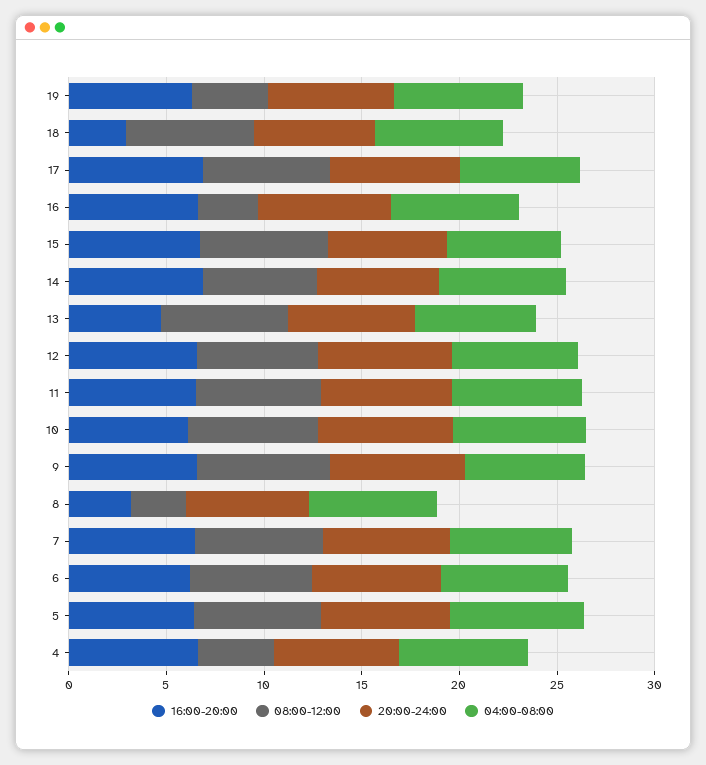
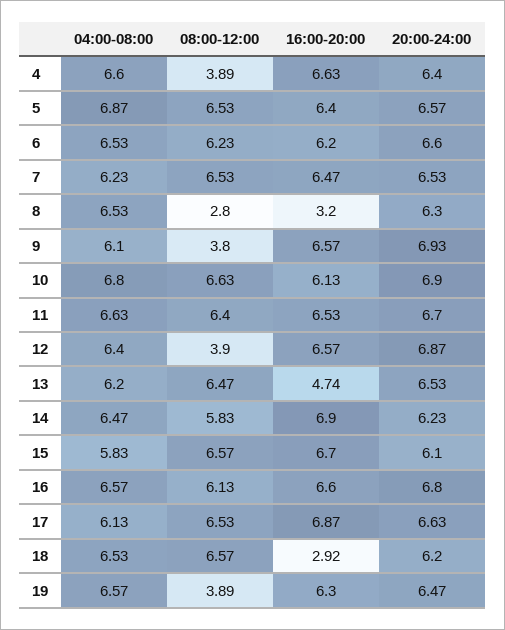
  {
    "16:00-20:00": {
      "19": 6.3,
      "18": 2.92,
      "17": 6.87,
      "16": 6.6,
      "15": 6.7,
      "14": 6.9,
      "13": 4.74,
      "12": 6.57,
      "11": 6.53,
      "10": 6.13,
      "9": 6.57,
      "8": 3.2,
      "7": 6.47,
      "6": 6.2,
      "5": 6.4,
      "4": 6.63
    },
    "08:00-12:00": {
      "19": 3.89,
      "18": 6.57,
      "17": 6.53,
-     "16": 3,
+     "16": 6.13,
      "15": 6.57,
      "14": 5.83,
      "13": 6.47,
-     "12": 6,
+     "12": 3.9,
      "11": 6.4,
      "10": 6.63,
-     "9": 7,
+     "9": 3.8,
      "8": 2.8,
      "7": 6.53,
      "6": 6.23,
      "5": 6.53,
      "4": 3.89
    },
    "20:00-24:00": {
      "19": 6.47,
      "18": 6.2,
      "17": 6.63,
      "16": 6.8,
      "15": 6.1,
      "14": 6.23,
      "13": 6.53,
      "12": 6.87,
      "11": 6.7,
      "10": 6.9,
      "9": 6.93,
      "8": 6.3,
      "7": 6.53,
      "6": 6.6,
      "5": 6.57,
      "4": 6.4
    },
    "04:00-08:00": {
      "19": 6.57,
      "18": 6.53,
      "17": 6.13,
      "16": 6.57,
      "15": 5.83,
      "14": 6.47,
      "13": 6.2,
      "12": 6.4,
      "11": 6.63,
      "10": 6.8,
      "9": 6.1,
      "8": 6.53,
      "7": 6.23,
      "6": 6.53,
      "5": 6.87,
      "4": 6.6
    }
  }

